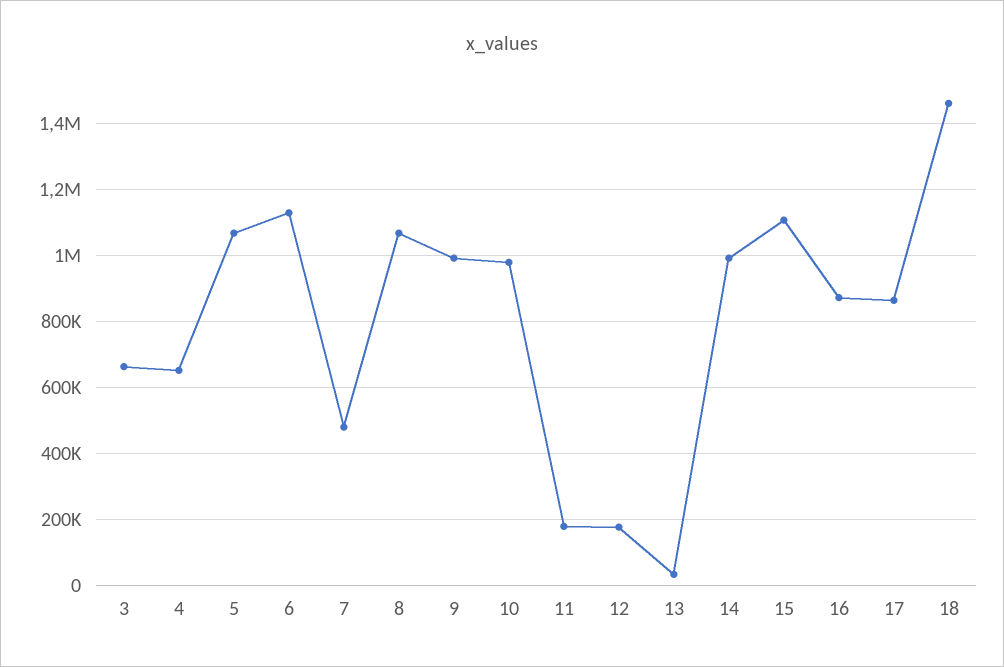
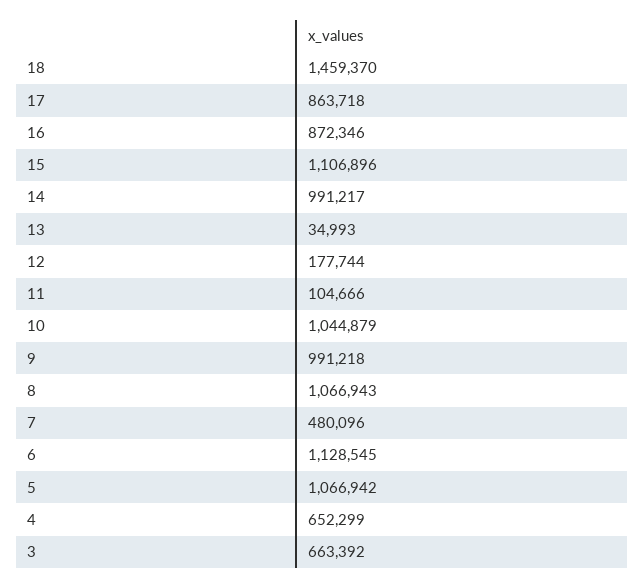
  {
    "3": 663392,
    "4": 652299,
    "5": 1066942,
    "6": 1128545,
    "7": 480096,
    "8": 1066943,
    "9": 991218,
-   "10": 980000,
+   "10": 1044879,
-   "11": 180000,
+   "11": 104666,
    "12": 177744,
    "13": 34993,
    "14": 991217,
    "15": 1106896,
    "16": 872346,
    "17": 863718,
    "18": 1459370
  }

